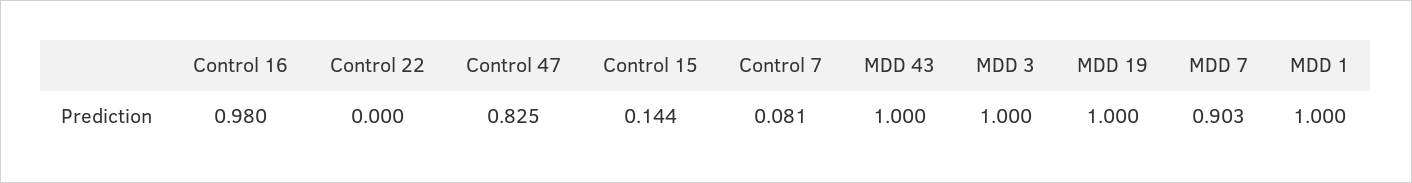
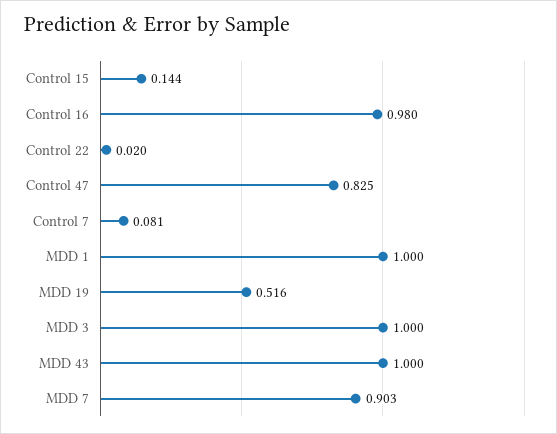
  {
    "Control 16": 0.98,
-   "Control 22": 0,
+   "Control 22": 0.02,
    "Control 47": 0.825,
    "Control 15": 0.144,
    "Control 7": 0.081,
    "MDD 43": 1,
    "MDD 3": 1,
-   "MDD 19": 1,
+   "MDD 19": 0.516,
    "MDD 7": 0.903,
    "MDD 1": 1
  }

